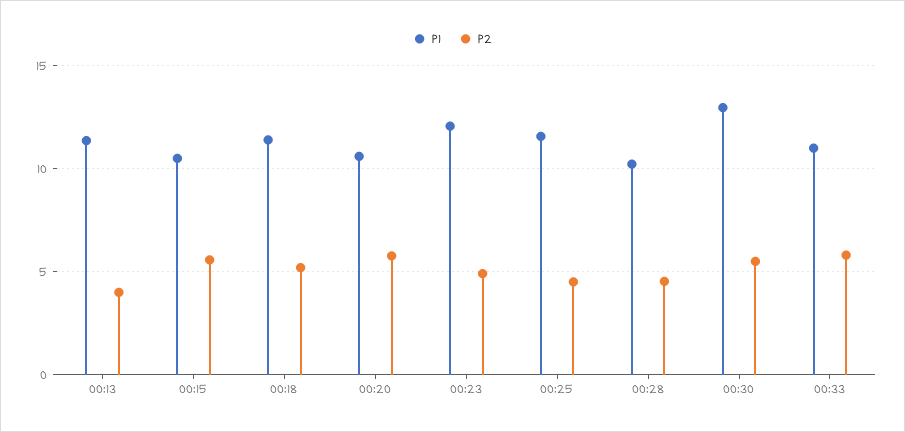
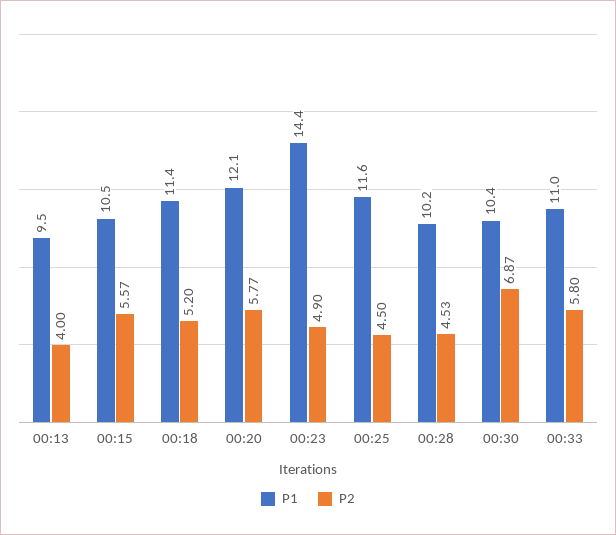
  {
    "P1": {
-     "00:13": 11.5,
+     "00:13": 9.5,
      "00:15": 10.5,
      "00:18": 11.4,
-     "00:20": 10.5,
+     "00:20": 12.1,
-     "00:23": 12,
+     "00:23": 14.4,
      "00:25": 11.6,
      "00:28": 10.2,
-     "00:30": 13,
+     "00:30": 10.4,
      "00:33": 11
    },
    "P2": {
      "00:13": 4,
      "00:15": 5.57,
      "00:18": 5.2,
      "00:20": 5.77,
      "00:23": 4.9,
      "00:25": 4.5,
      "00:28": 4.53,
-     "00:30": 5.5,
+     "00:30": 6.87,
      "00:33": 5.8
    }
  }

